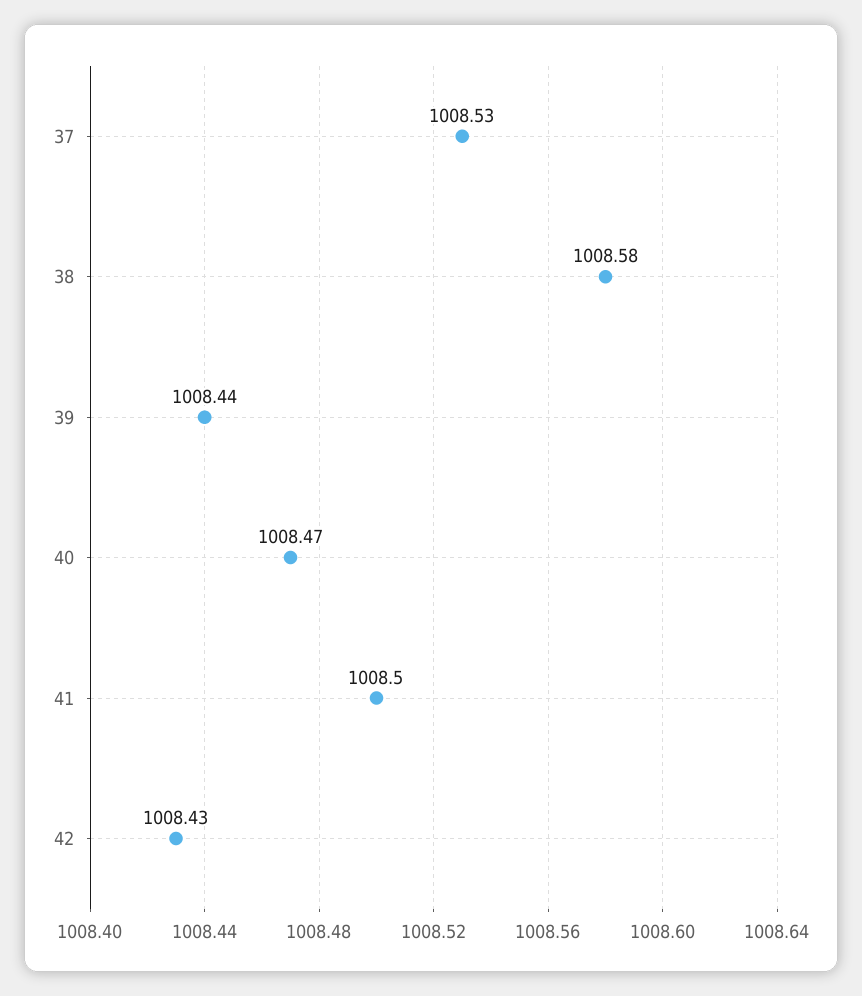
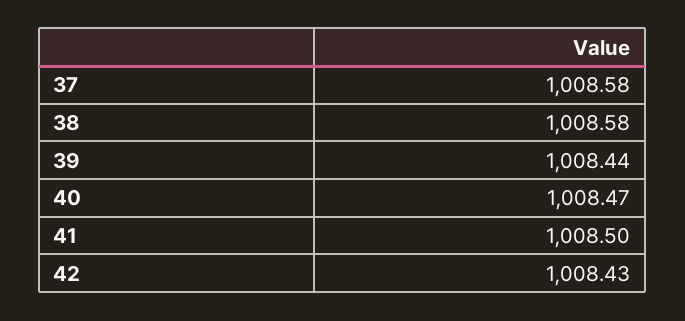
  {
-   "37": 1008.53,
+   "37": 1008.58,
    "38": 1008.58,
    "39": 1008.44,
    "40": 1008.47,
    "41": 1008.5,
    "42": 1008.43
  }

